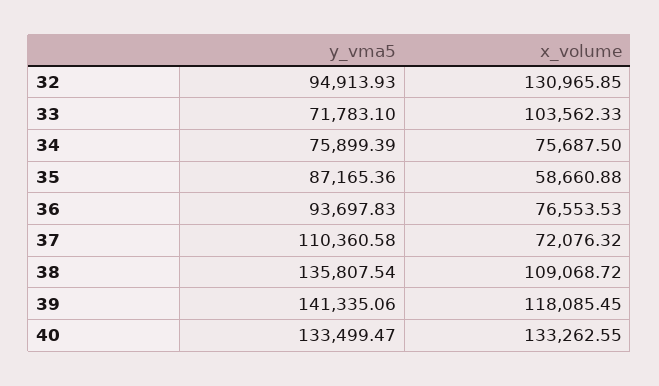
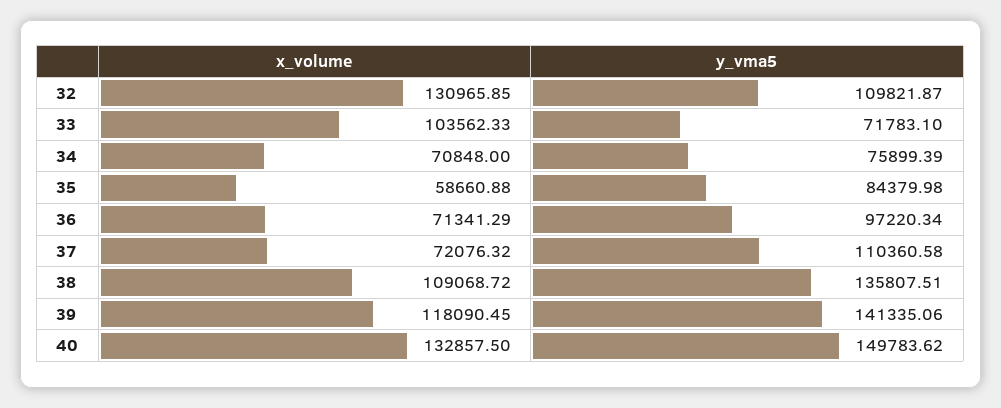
  {
    "y_vma5": {
-     "32": 94913.93,
+     "32": 109821.87,
      "33": 71783.1,
      "34": 75899.39,
-     "35": 87165.36,
+     "35": 84379.98,
-     "36": 93697.83,
+     "36": 97220.34,
      "37": 110360.58,
-     "38": 135807.54,
+     "38": 135807.51,
      "39": 141335.06,
-     "40": 133499.47
+     "40": 149783.62
    },
    "x_volume": {
      "32": 130965.85,
      "33": 103562.33,
-     "34": 75687.5,
+     "34": 70848,
      "35": 58660.88,
-     "36": 76553.53,
+     "36": 71341.29,
      "37": 72076.32,
      "38": 109068.72,
-     "39": 118085.45,
+     "39": 118090.45,
-     "40": 133262.55
+     "40": 132857.5
    }
  }

